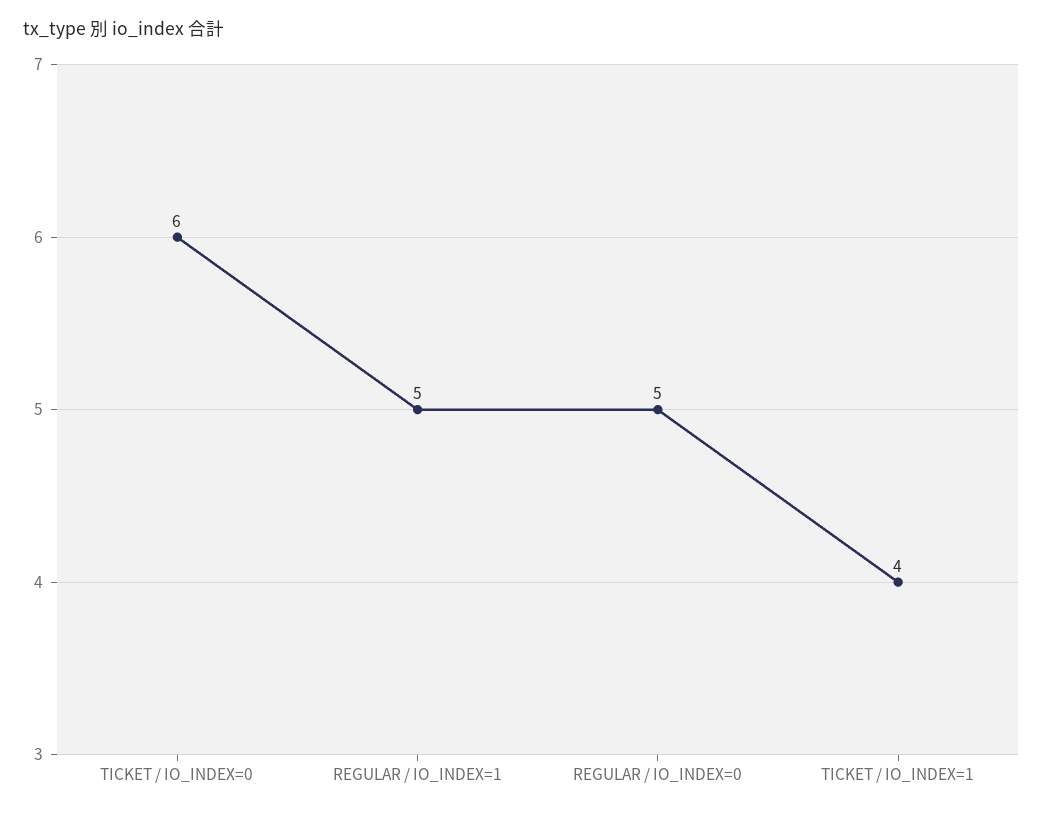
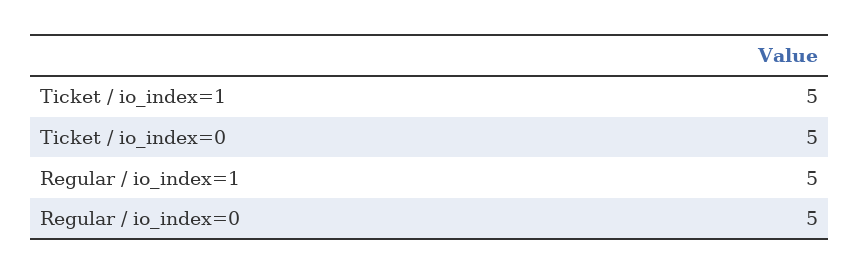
  {
-   "TICKET / IO_INDEX=0": 6,
+   "TICKET / IO_INDEX=0": 5,
    "REGULAR / IO_INDEX=1": 5,
    "REGULAR / IO_INDEX=0": 5,
-   "TICKET / IO_INDEX=1": 4
+   "TICKET / IO_INDEX=1": 5
  }

